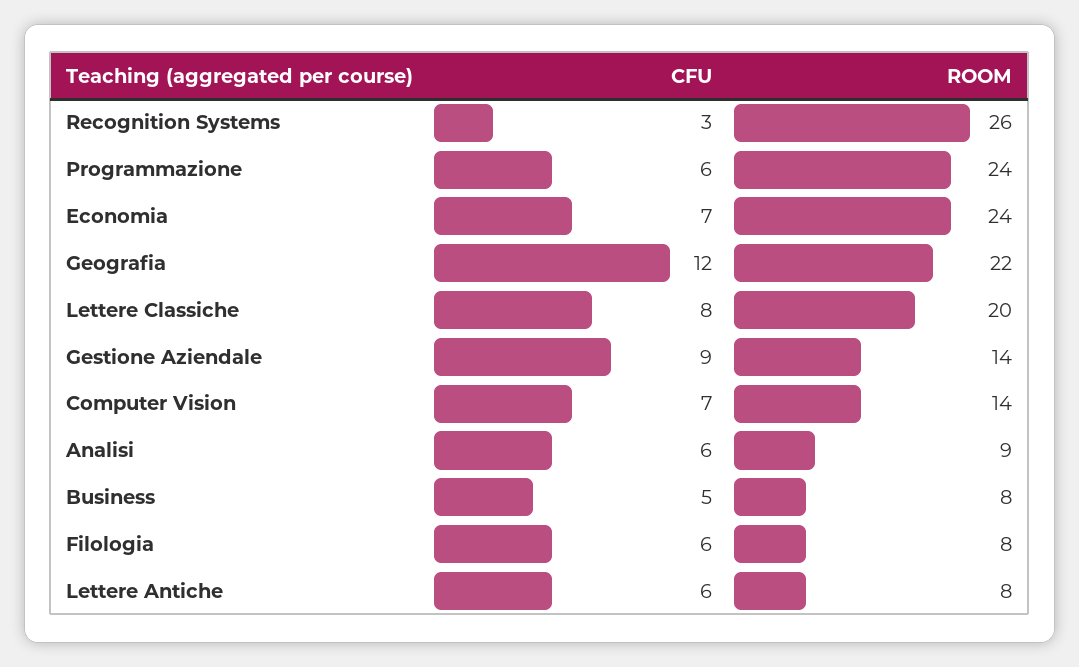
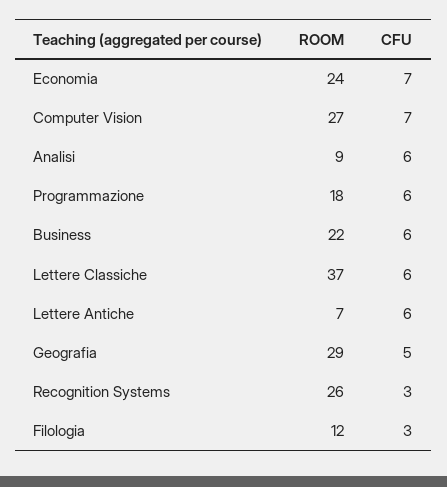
  {
    "CFU": {
      "Recognition Systems": 3,
      "Programmazione": 6,
      "Economia": 7,
-     "Geografia": 12,
+     "Geografia": 5,
-     "Lettere Classiche": 8,
+     "Lettere Classiche": 6,
-     "Gestione Aziendale": 9,
      "Computer Vision": 7,
      "Analisi": 6,
-     "Business": 5,
+     "Business": 6,
-     "Filologia": 6,
+     "Filologia": 3,
      "Lettere Antiche": 6
    },
    "ROOM": {
      "Recognition Systems": 26,
-     "Programmazione": 24,
+     "Programmazione": 18,
      "Economia": 24,
-     "Geografia": 22,
+     "Geografia": 29,
-     "Lettere Classiche": 20,
+     "Lettere Classiche": 37,
-     "Gestione Aziendale": 14,
-     "Computer Vision": 14,
+     "Computer Vision": 27,
      "Analisi": 9,
-     "Business": 8,
+     "Business": 22,
-     "Filologia": 8,
+     "Filologia": 12,
-     "Lettere Antiche": 8
+     "Lettere Antiche": 7
    }
  }

